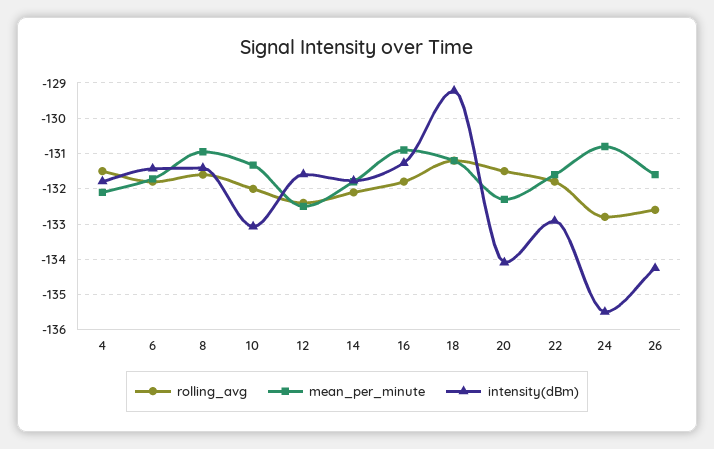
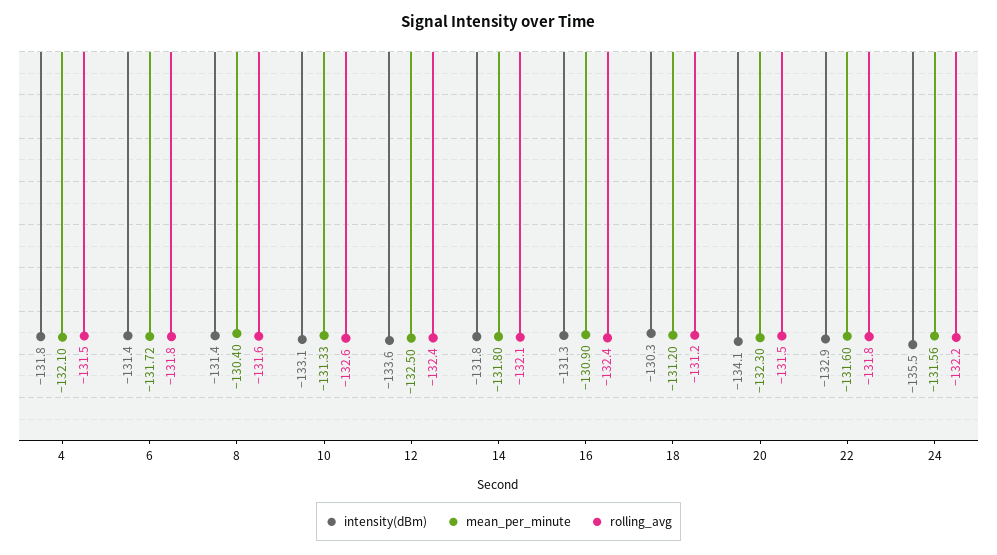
  {
    "rolling_avg": {
      "4": -131.5,
      "6": -131.8,
      "8": -131.6,
-     "10": -132,
+     "10": -132.6,
      "12": -132.4,
      "14": -132.1,
-     "16": -131.8,
+     "16": -132.4,
      "18": -131.2,
      "20": -131.5,
      "22": -131.8,
-     "24": -132.8,
+     "24": -132.2
-     "26": -132.6
    },
    "mean_per_minute": {
      "4": -132.1,
      "6": -131.72,
-     "8": -131,
+     "8": -130.4,
      "10": -131.33,
      "12": -132.5,
      "14": -131.8,
      "16": -130.9,
      "18": -131.2,
      "20": -132.3,
      "22": -131.6,
-     "24": -130.8,
+     "24": -131.56
-     "26": -131.6
    },
    "intensity(dBm)": {
      "4": -131.8,
      "6": -131.4,
      "8": -131.4,
      "10": -133.1,
-     "12": -131.6,
+     "12": -133.6,
      "14": -131.8,
      "16": -131.3,
-     "18": -129.2,
+     "18": -130.3,
      "20": -134.1,
      "22": -132.9,
-     "24": -135.5,
+     "24": -135.5
-     "26": -134.2
    }
  }

